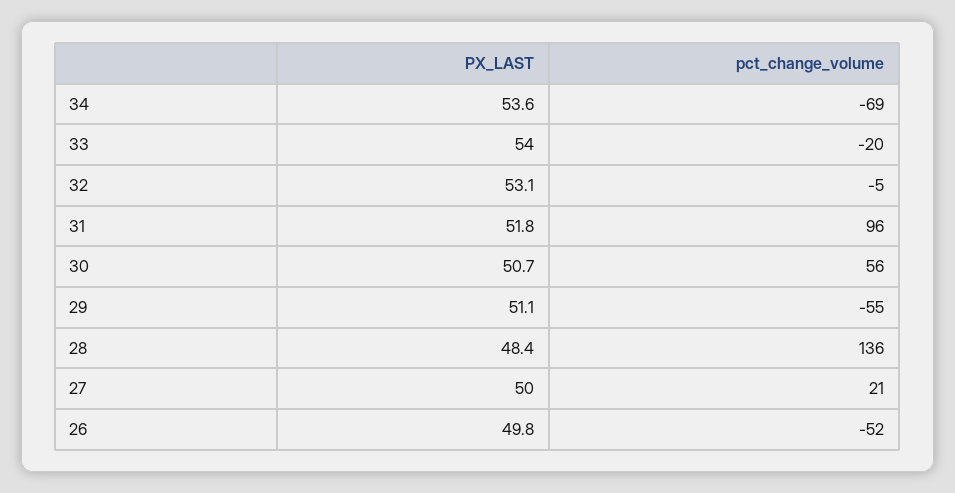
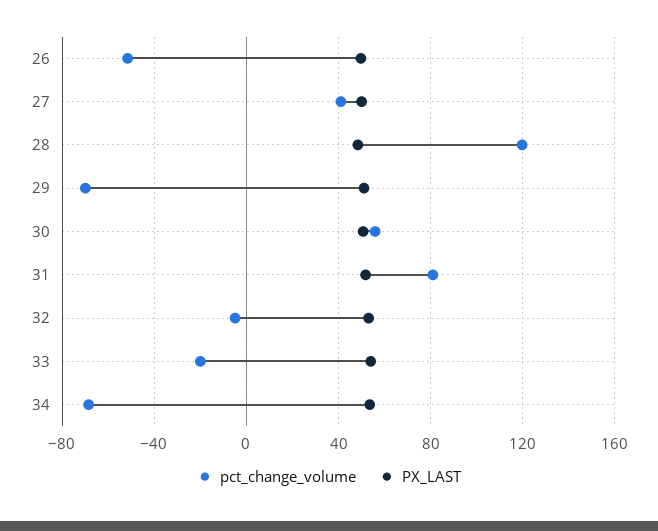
  {
    "PX_LAST": {
      "34": 53.6,
      "33": 54,
      "32": 53.1,
      "31": 51.8,
      "30": 50.7,
      "29": 51.1,
      "28": 48.4,
      "27": 50,
      "26": 49.8
    },
    "pct_change_volume": {
      "34": -69,
      "33": -20,
      "32": -5,
-     "31": 96,
+     "31": 80,
      "30": 56,
-     "29": -55,
+     "29": -70,
-     "28": 136,
+     "28": 120,
-     "27": 21,
+     "27": 40,
      "26": -52
    }
  }

